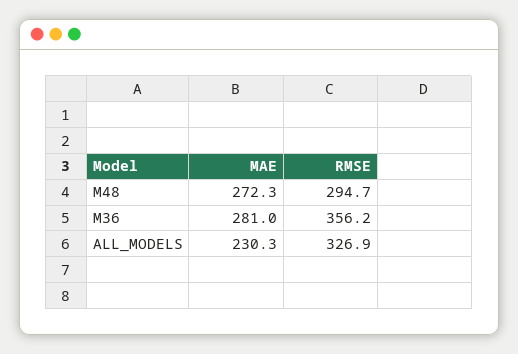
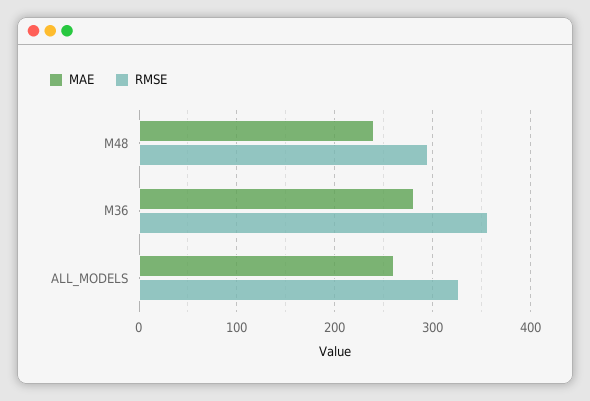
  {
    "MAE": {
-     "M48": 272.3,
+     "M48": 240,
      "M36": 281,
-     "ALL_MODELS": 230.3
+     "ALL_MODELS": 260
    },
    "RMSE": {
      "M48": 294.7,
      "M36": 356.2,
      "ALL_MODELS": 326.9
    }
  }

